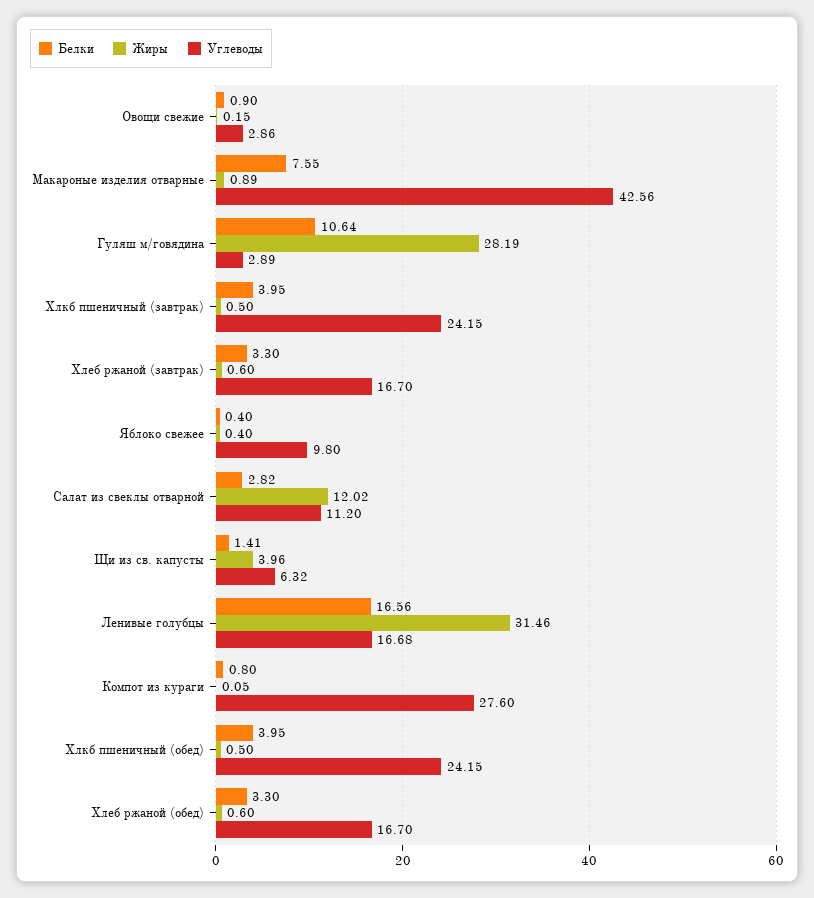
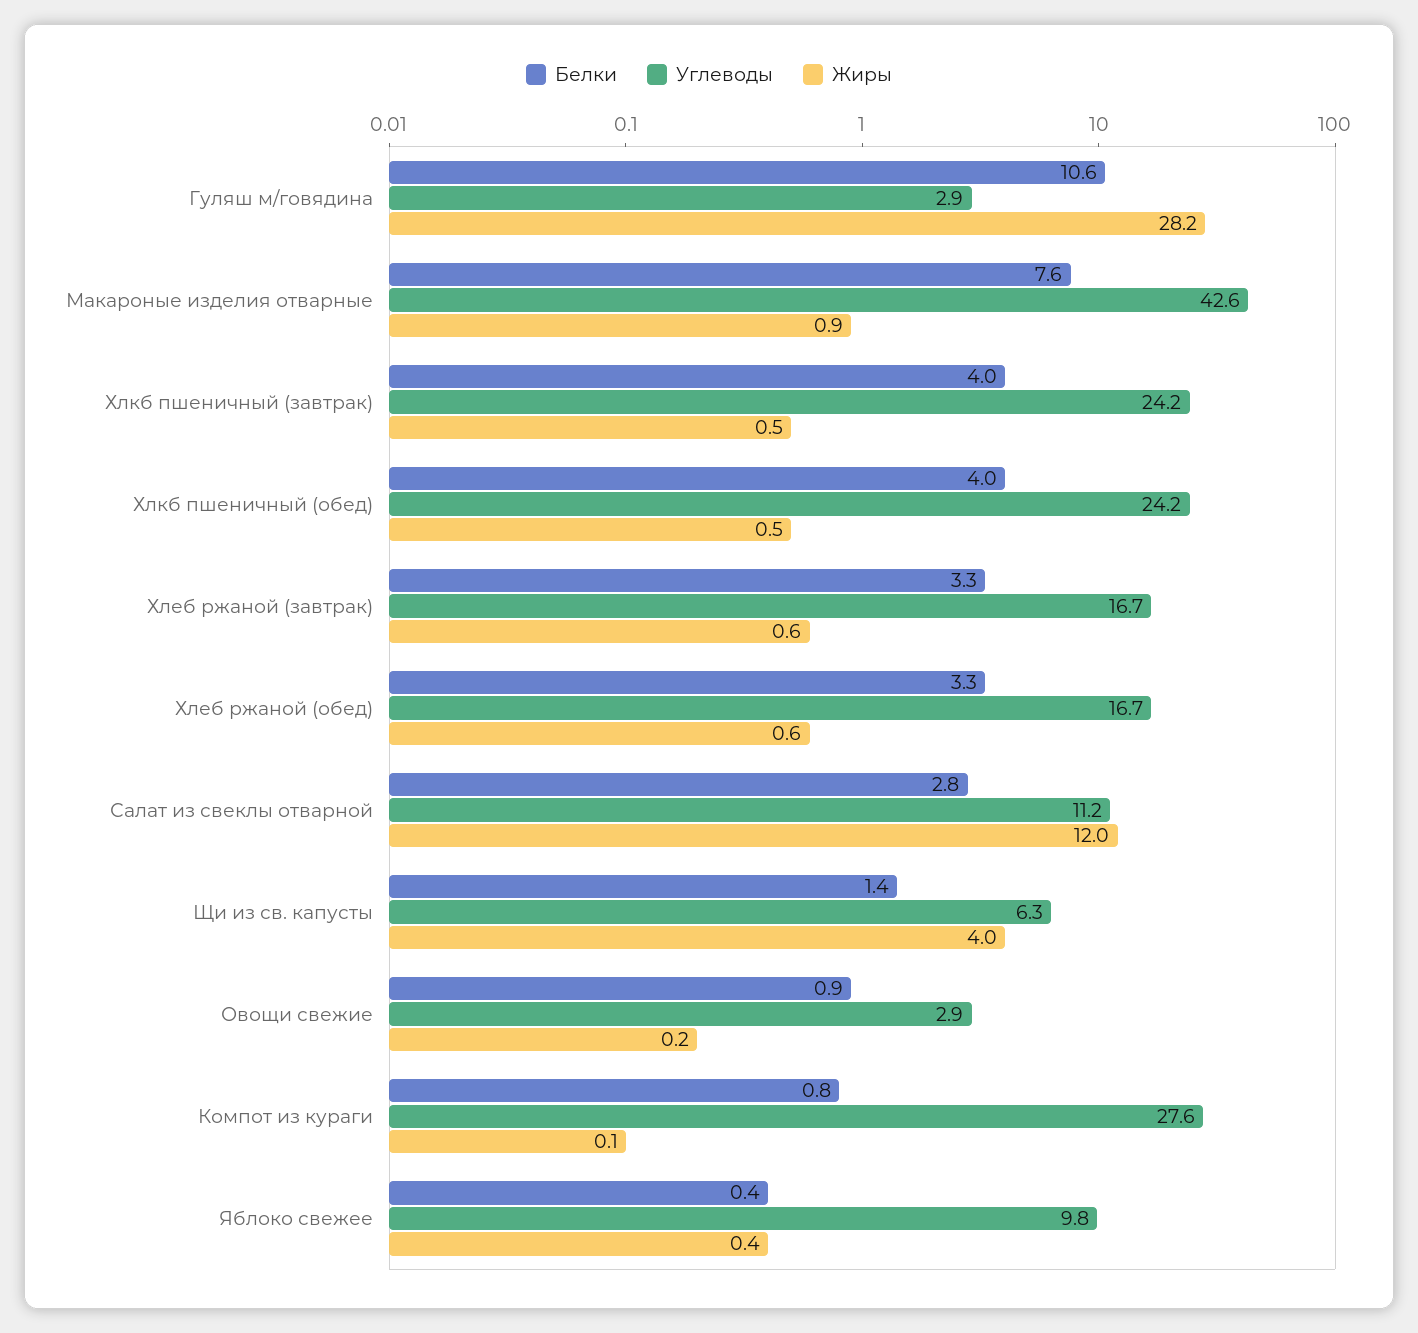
  {
    "Белки": {
      "Овощи свежие": 0.9,
      "Макароные изделия отварные": 7.55,
      "Гуляш м/говядина": 10.64,
      "Хлкб пшеничный (завтрак)": 3.95,
      "Хлеб ржаной (завтрак)": 3.3,
      "Яблоко свежее": 0.4,
      "Салат из свеклы отварной": 2.82,
      "Щи из св. капусты": 1.41,
-     "Ленивые голубцы": 16.56,
      "Компот из кураги": 0.8,
      "Хлкб пшеничный (обед)": 3.95,
      "Хлеб ржаной (обед)": 3.3
    },
    "Жиры": {
      "Овощи свежие": 0.15,
      "Макароные изделия отварные": 0.89,
      "Гуляш м/говядина": 28.19,
      "Хлкб пшеничный (завтрак)": 0.5,
      "Хлеб ржаной (завтрак)": 0.6,
      "Яблоко свежее": 0.4,
      "Салат из свеклы отварной": 12.02,
      "Щи из св. капусты": 3.96,
-     "Ленивые голубцы": 31.46,
      "Компот из кураги": 0.05,
      "Хлкб пшеничный (обед)": 0.5,
      "Хлеб ржаной (обед)": 0.6
    },
    "Углеводы": {
      "Овощи свежие": 2.86,
      "Макароные изделия отварные": 42.56,
      "Гуляш м/говядина": 2.89,
      "Хлкб пшеничный (завтрак)": 24.15,
      "Хлеб ржаной (завтрак)": 16.7,
      "Яблоко свежее": 9.8,
      "Салат из свеклы отварной": 11.2,
      "Щи из св. капусты": 6.32,
-     "Ленивые голубцы": 16.68,
      "Компот из кураги": 27.6,
      "Хлкб пшеничный (обед)": 24.15,
      "Хлеб ржаной (обед)": 16.7
    }
  }

